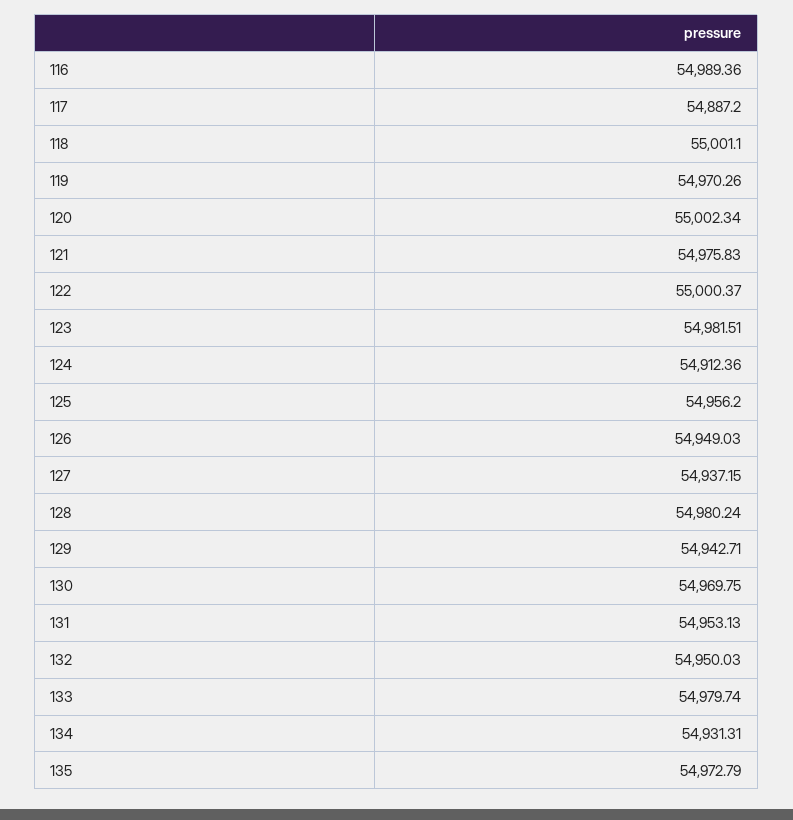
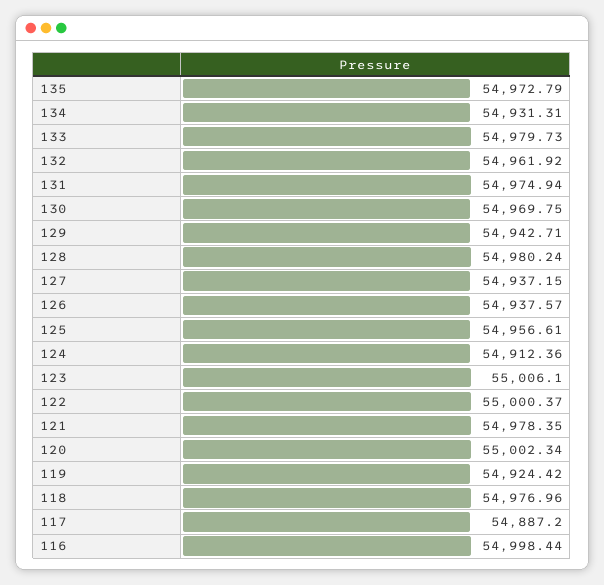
  {
-   "116": 54989.36,
+   "116": 54998.44,
    "117": 54887.2,
-   "118": 55001.1,
+   "118": 54976.96,
-   "119": 54970.26,
+   "119": 54924.42,
    "120": 55002.34,
-   "121": 54975.83,
+   "121": 54978.35,
    "122": 55000.37,
-   "123": 54981.51,
+   "123": 55006.1,
    "124": 54912.36,
-   "125": 54956.2,
+   "125": 54956.61,
-   "126": 54949.03,
+   "126": 54937.57,
    "127": 54937.15,
    "128": 54980.24,
    "129": 54942.71,
    "130": 54969.75,
-   "131": 54953.13,
+   "131": 54974.94,
-   "132": 54950.03,
+   "132": 54961.92,
-   "133": 54979.74,
+   "133": 54979.73,
    "134": 54931.31,
    "135": 54972.79
  }

